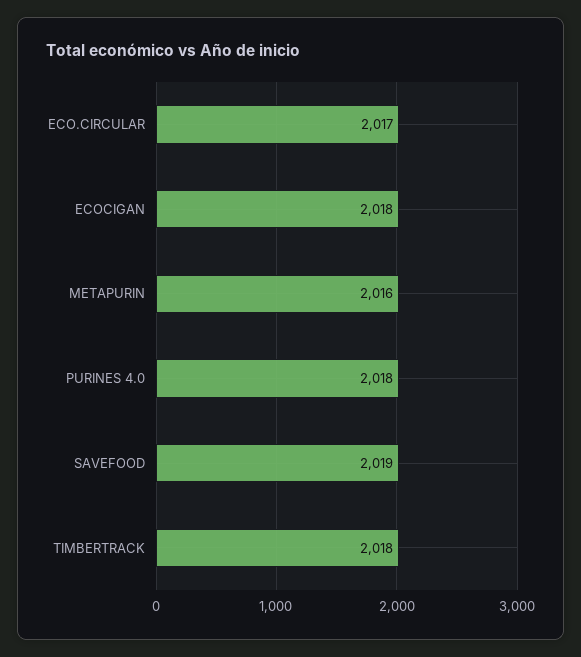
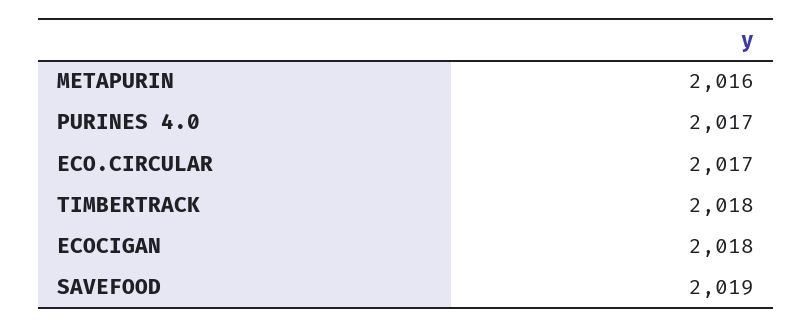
  {
    "ECO.CIRCULAR": 2017,
    "ECOCIGAN": 2018,
    "METAPURIN": 2016,
-   "PURINES 4.0": 2018,
+   "PURINES 4.0": 2017,
    "SAVEFOOD": 2019,
    "TIMBERTRACK": 2018
  }

